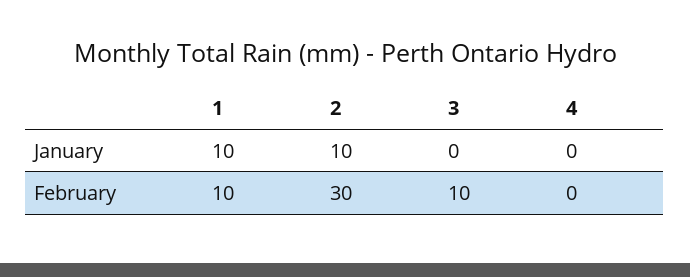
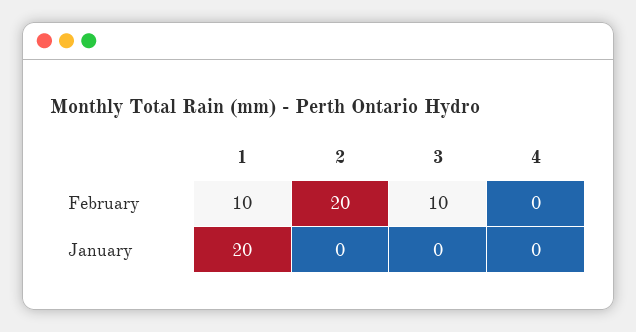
  {
    "1": {
-     "January": 10,
+     "January": 20,
      "February": 10
    },
    "2": {
-     "January": 10,
+     "January": 0,
-     "February": 30
+     "February": 20
    },
    "3": {
      "January": 0,
      "February": 10
    },
    "4": {
      "January": 0,
      "February": 0
    }
  }

